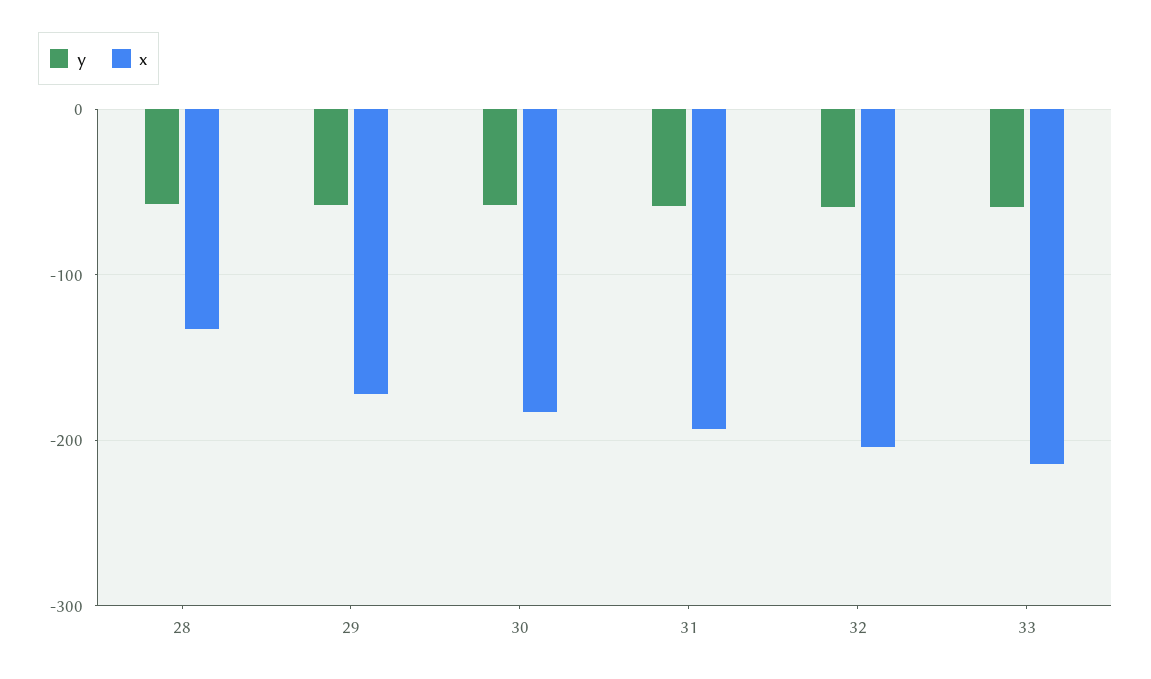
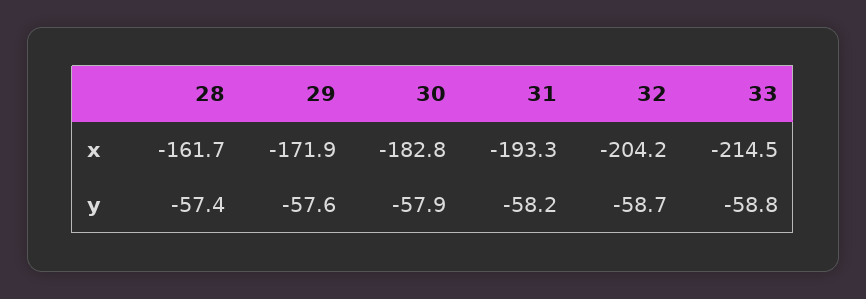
  {
    "y": {
      "28": -57.4,
      "29": -57.6,
      "30": -57.9,
      "31": -58.2,
      "32": -58.7,
      "33": -58.8
    },
    "x": {
-     "28": -130,
+     "28": -161.7,
      "29": -171.9,
      "30": -182.8,
      "31": -193.3,
      "32": -204.2,
      "33": -214.5
    }
  }

